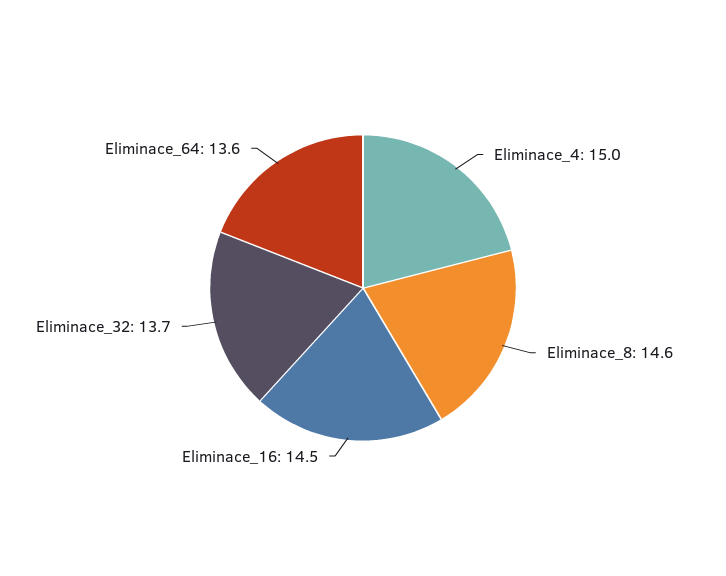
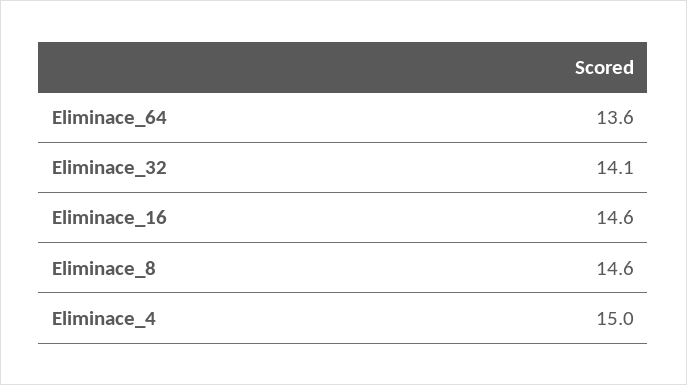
  {
    "Eliminace_4": 15,
    "Eliminace_8": 14.6,
-   "Eliminace_16": 14.5,
+   "Eliminace_16": 14.6,
-   "Eliminace_32": 13.7,
+   "Eliminace_32": 14.1,
    "Eliminace_64": 13.6
  }

